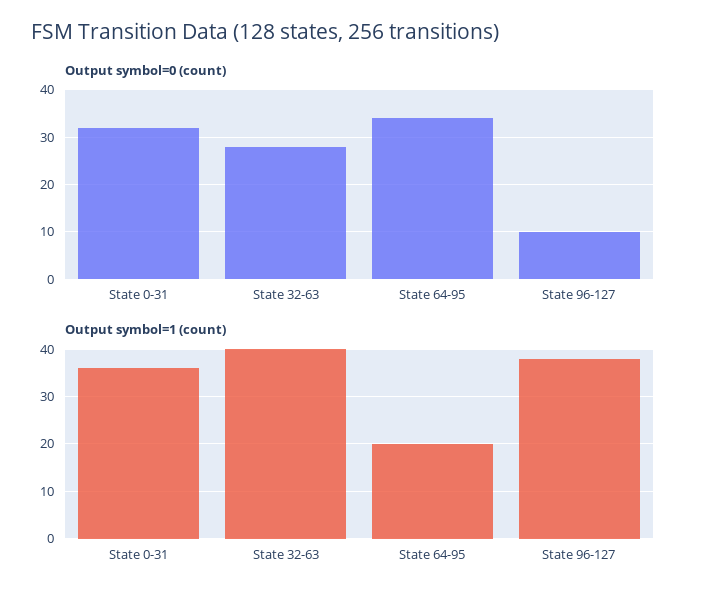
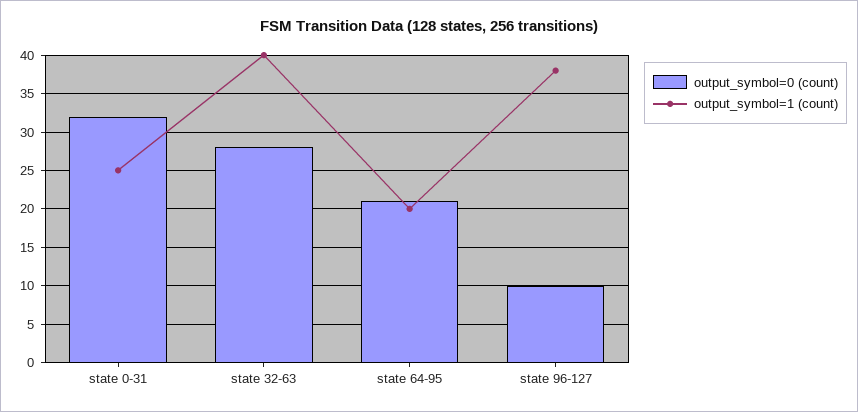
  {
    "Output symbol=0 (count)": {
      "State 0-31": 32,
      "State 32-63": 28,
-     "State 64-95": 35,
+     "State 64-95": 21,
      "State 96-127": 10
    },
    "Output symbol=1 (count)": {
-     "State 0-31": 35,
+     "State 0-31": 25,
      "State 32-63": 40,
      "State 64-95": 20,
      "State 96-127": 38
    }
  }

